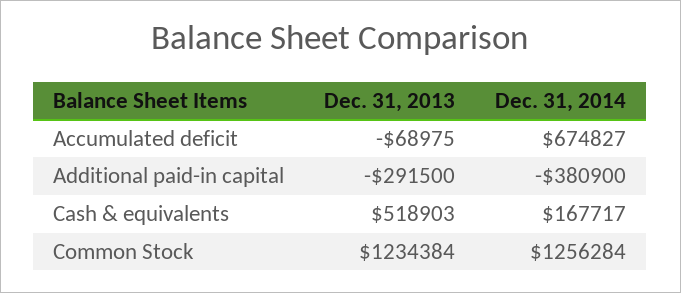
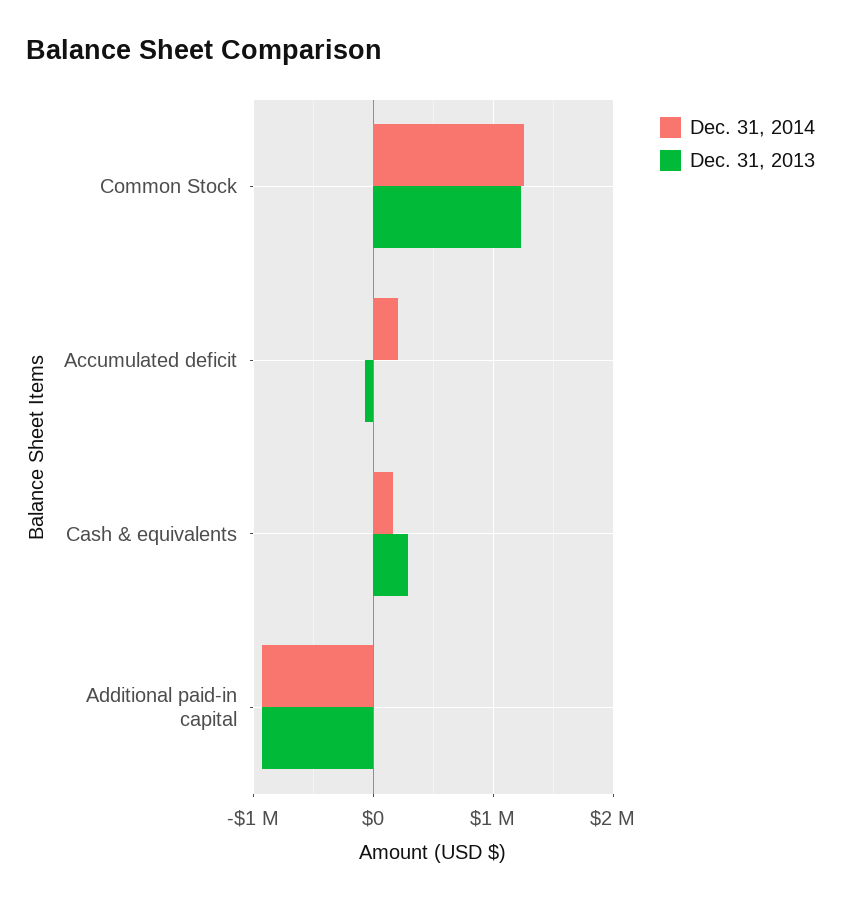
  {
    "Dec. 31, 2013": {
      "Accumulated deficit": -68975,
-     "Additional paid-in capital": -291500,
+     "Additional paid-in capital": -900000,
-     "Cash & equivalents": 518903,
+     "Cash & equivalents": 300000,
      "Common Stock": 1234384
    },
    "Dec. 31, 2014": {
-     "Accumulated deficit": 674827,
+     "Accumulated deficit": 200000,
-     "Additional paid-in capital": -380900,
+     "Additional paid-in capital": -900000,
      "Cash & equivalents": 167717,
      "Common Stock": 1256284
    }
  }

